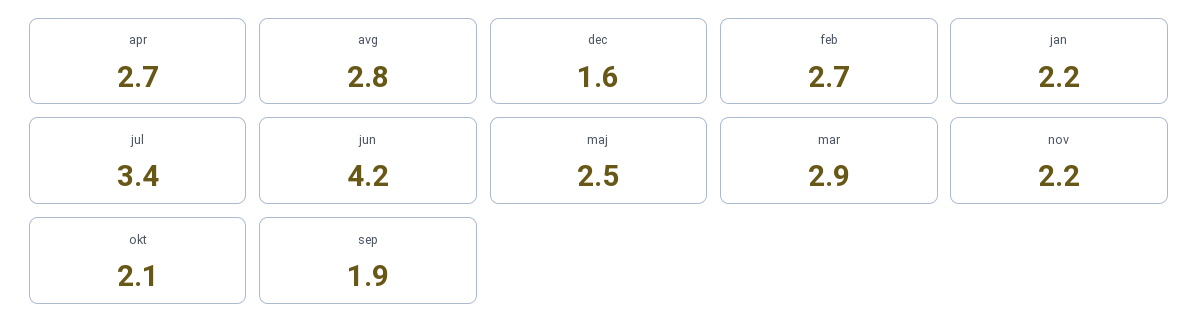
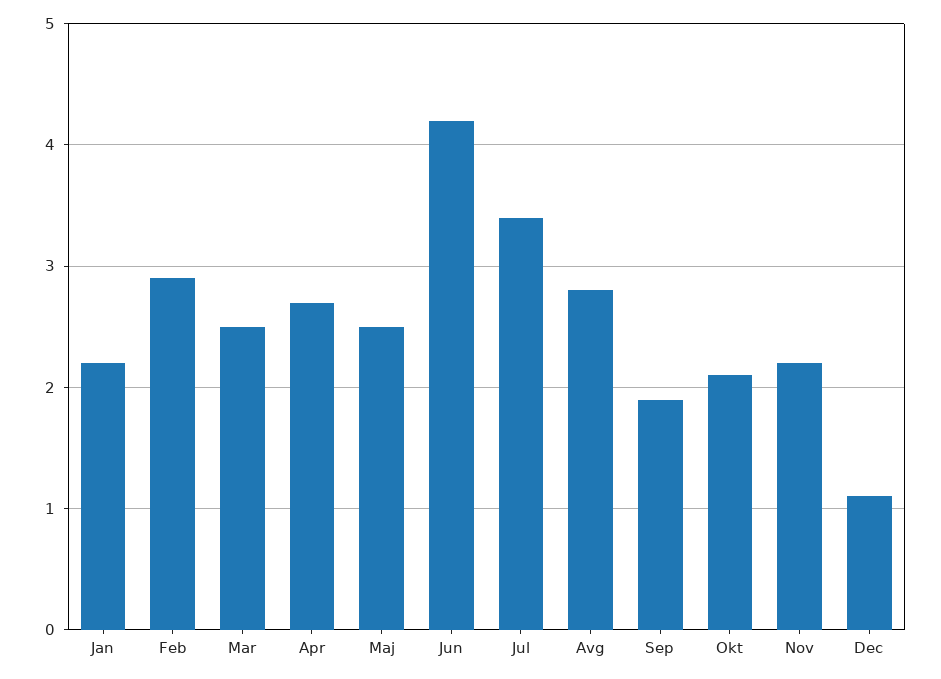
  {
    "apr": 2.7,
    "avg": 2.8,
-   "dec": 1.6,
+   "dec": 1.1,
-   "feb": 2.7,
+   "feb": 2.9,
    "jan": 2.2,
    "jul": 3.4,
    "jun": 4.2,
    "maj": 2.5,
-   "mar": 2.9,
+   "mar": 2.5,
    "nov": 2.2,
    "okt": 2.1,
    "sep": 1.9
  }

